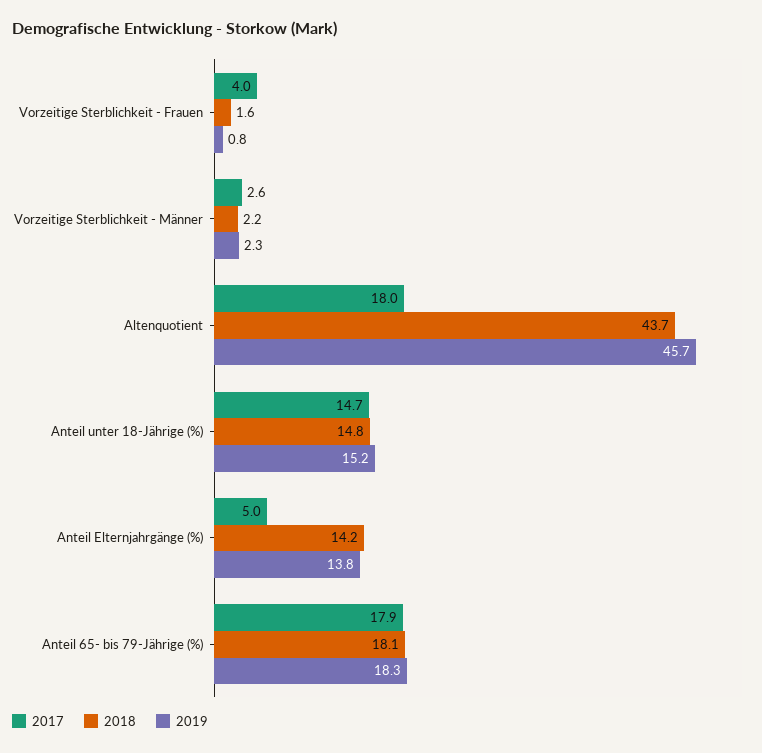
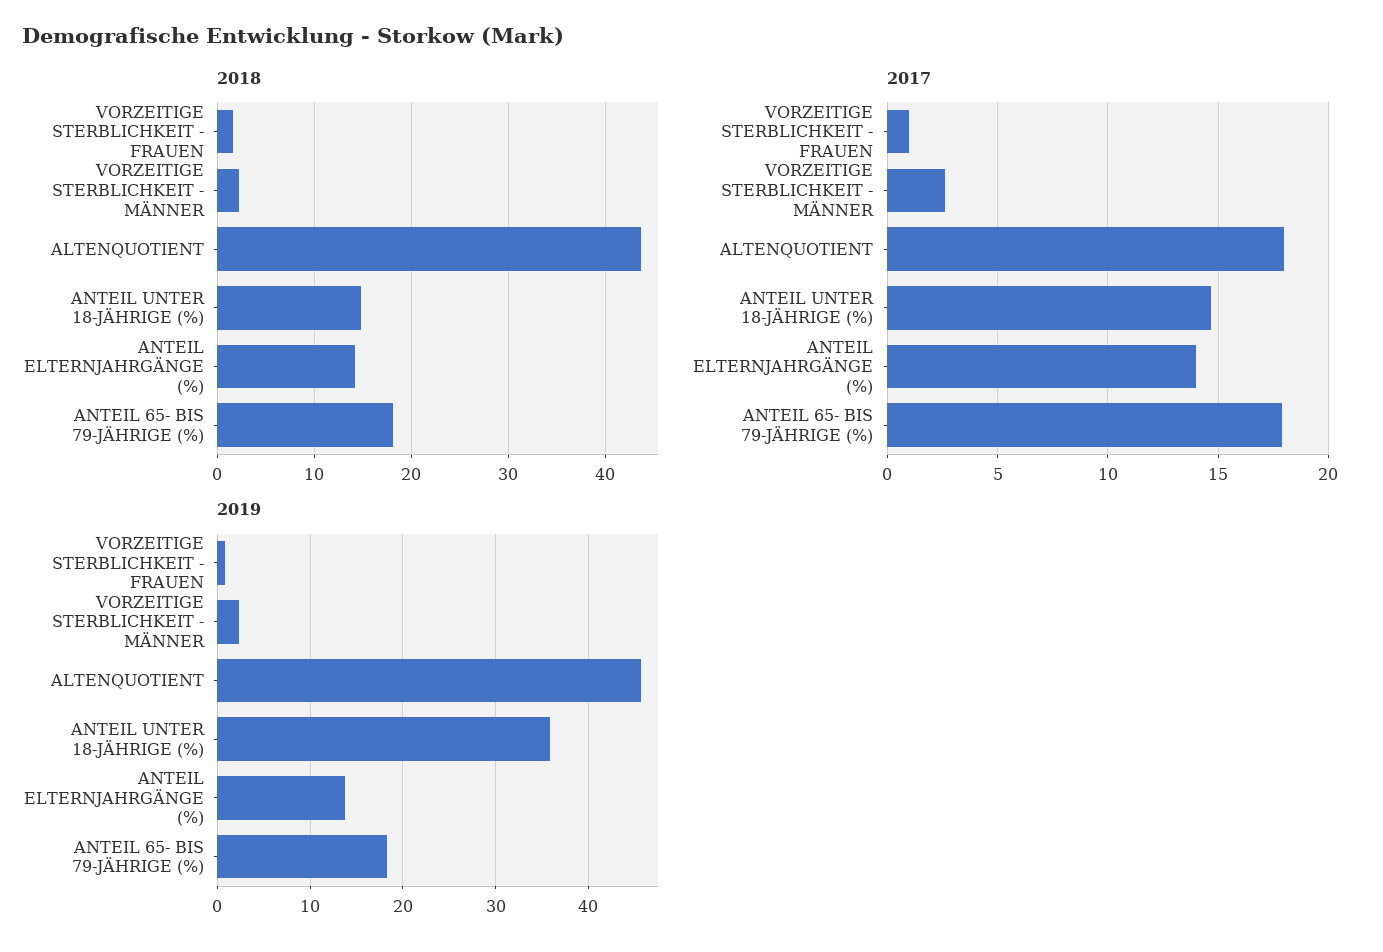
  {
    "2017": {
-     "Vorzeitige Sterblichkeit - Frauen": 4,
+     "Vorzeitige Sterblichkeit - Frauen": 1,
      "Vorzeitige Sterblichkeit - Männer": 2.6,
      "Altenquotient": 18,
      "Anteil unter 18-Jährige (%)": 14.7,
-     "Anteil Elternjahrgänge (%)": 5,
+     "Anteil Elternjahrgänge (%)": 14,
      "Anteil 65- bis 79-Jährige (%)": 17.9
    },
    "2018": {
      "Vorzeitige Sterblichkeit - Frauen": 1.6,
      "Vorzeitige Sterblichkeit - Männer": 2.2,
      "Altenquotient": 43.7,
      "Anteil unter 18-Jährige (%)": 14.8,
      "Anteil Elternjahrgänge (%)": 14.2,
      "Anteil 65- bis 79-Jährige (%)": 18.1
    },
    "2019": {
      "Vorzeitige Sterblichkeit - Frauen": 0.8,
      "Vorzeitige Sterblichkeit - Männer": 2.3,
      "Altenquotient": 45.7,
-     "Anteil unter 18-Jährige (%)": 15.2,
+     "Anteil unter 18-Jährige (%)": 36,
      "Anteil Elternjahrgänge (%)": 13.8,
      "Anteil 65- bis 79-Jährige (%)": 18.3
    }
  }

